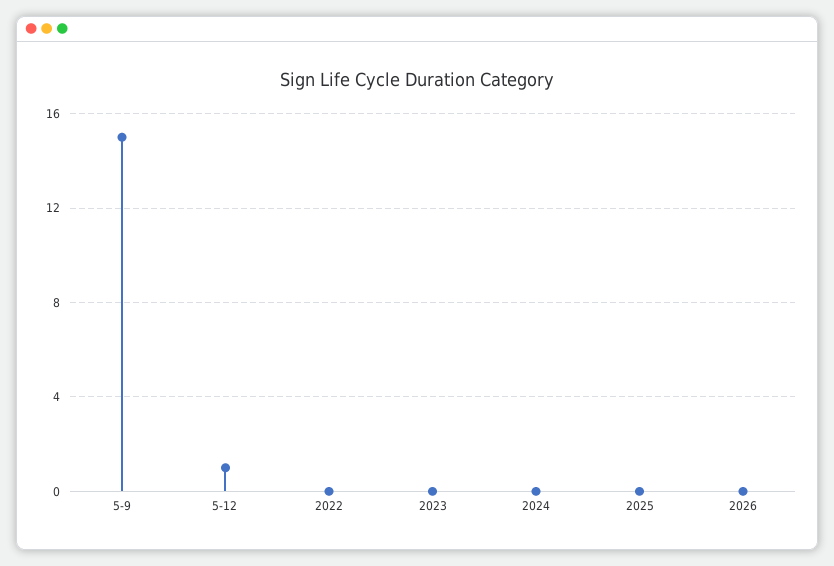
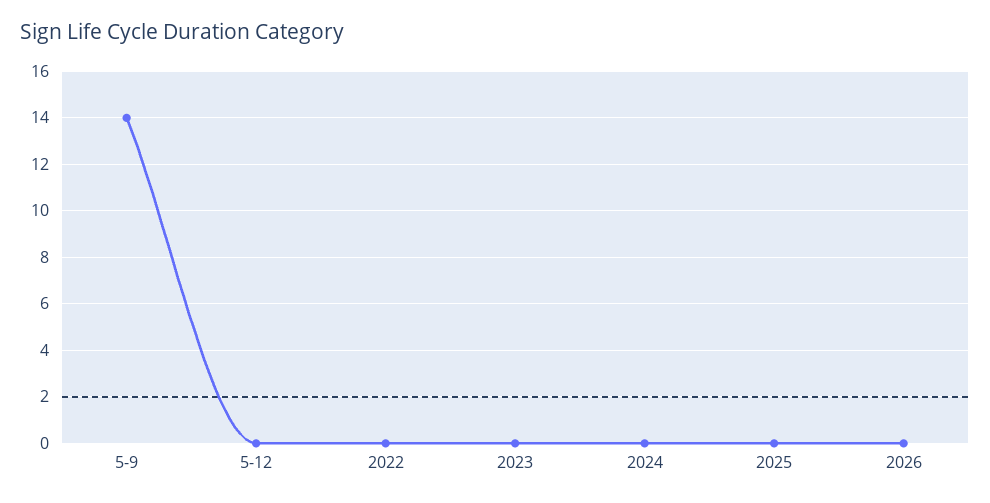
  {
-   "5-9": 15,
+   "5-9": 14,
-   "5-12": 1,
+   "5-12": 0,
    "2022": 0,
    "2023": 0,
    "2024": 0,
    "2025": 0,
    "2026": 0
  }

